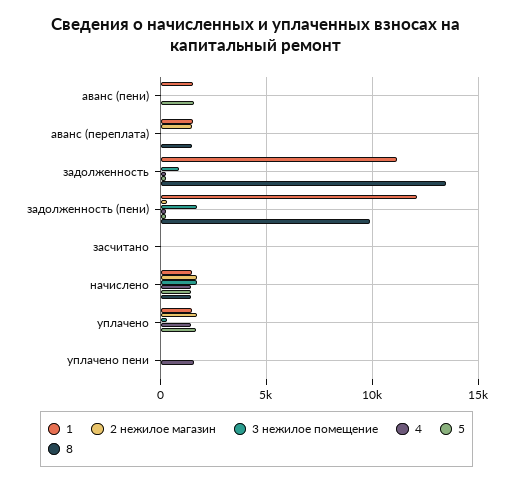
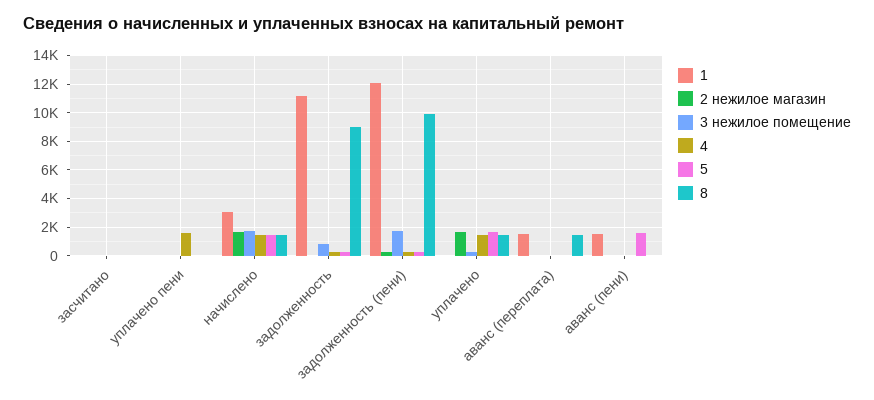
  {
    "1": {
      "аванс (пени)": 1500,
      "аванс (переплата)": 1500,
      "задолженность": 11000,
      "задолженность (пени)": 12000,
      "засчитано": 0,
-     "начислено": 1500,
+     "начислено": 3000,
-     "уплачено": 1500,
+     "уплачено": 0,
      "уплачено пени": 0
    },
    "2 нежилое магазин": {
      "аванс (пени)": 0,
-     "аванс (переплата)": 1500,
+     "аванс (переплата)": 0,
      "задолженность": 0,
      "задолженность (пени)": 500,
      "засчитано": 0,
      "начислено": 1500,
      "уплачено": 1500,
      "уплачено пени": 0
    },
    "3 нежилое помещение": {
      "аванс (пени)": 0,
      "аванс (переплата)": 0,
      "задолженность": 1000,
      "задолженность (пени)": 1500,
      "засчитано": 0,
      "начислено": 1500,
      "уплачено": 500,
      "уплачено пени": 0
    },
    "4": {
      "аванс (пени)": 0,
      "аванс (переплата)": 0,
      "задолженность": 0,
      "задолженность (пени)": 0,
      "засчитано": 0,
      "начислено": 1500,
      "уплачено": 1500,
      "уплачено пени": 1500
    },
    "5": {
      "аванс (пени)": 1500,
      "аванс (переплата)": 0,
      "задолженность": 0,
      "задолженность (пени)": 0,
      "засчитано": 0,
      "начислено": 1500,
      "уплачено": 1500,
      "уплачено пени": 0
    },
    "8": {
      "аванс (пени)": 0,
      "аванс (переплата)": 1500,
-     "задолженность": 13500,
+     "задолженность": 9000,
      "задолженность (пени)": 10000,
      "засчитано": 0,
      "начислено": 1500,
-     "уплачено": 0,
+     "уплачено": 1500,
      "уплачено пени": 0
    }
  }

